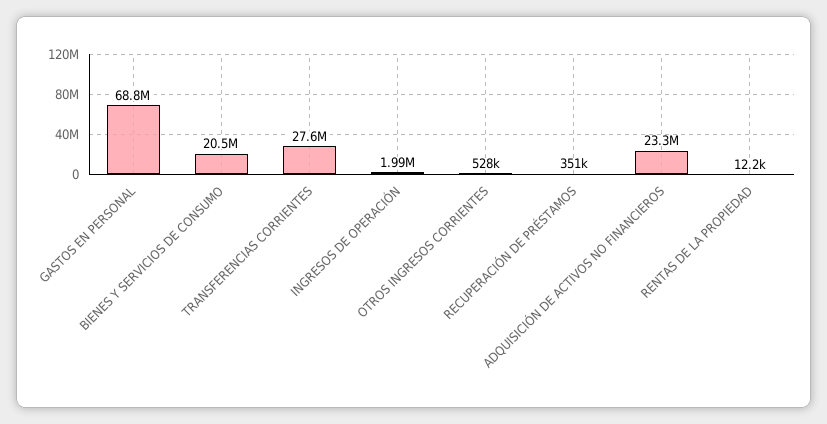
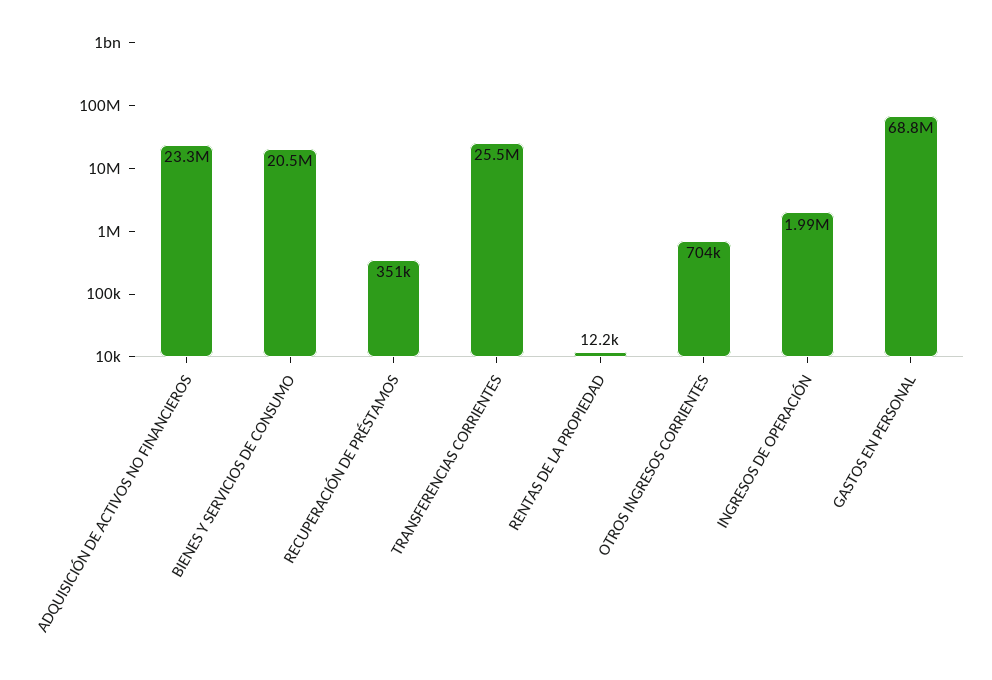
  {
    "GASTOS EN PERSONAL": 68800000,
    "BIENES Y SERVICIOS DE CONSUMO": 20500000,
-   "TRANSFERENCIAS CORRIENTES": 27600000,
+   "TRANSFERENCIAS CORRIENTES": 25500000,
    "INGRESOS DE OPERACIÓN": 1990000,
-   "OTROS INGRESOS CORRIENTES": 528000,
+   "OTROS INGRESOS CORRIENTES": 704000,
    "RECUPERACIÓN DE PRÉSTAMOS": 351000,
    "ADQUISICIÓN DE ACTIVOS NO FINANCIEROS": 23300000,
    "RENTAS DE LA PROPIEDAD": 12200
  }

